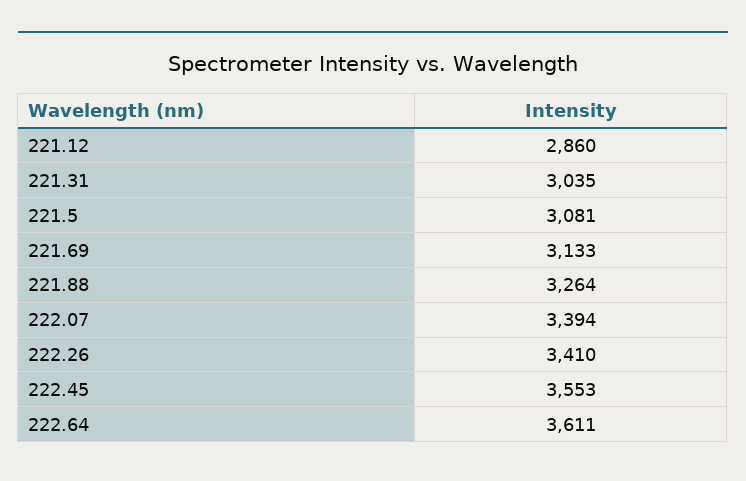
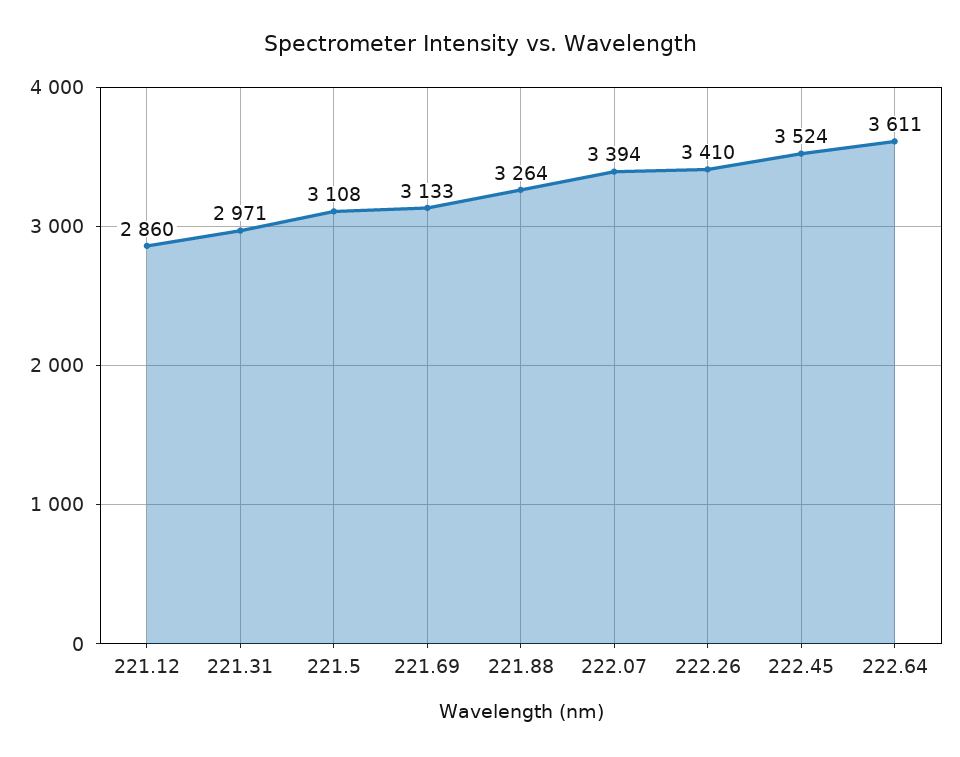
  {
    "221.12": 2860,
-   "221.31": 3035,
+   "221.31": 2971,
-   "221.5": 3081,
+   "221.5": 3108,
    "221.69": 3133,
    "221.88": 3264,
    "222.07": 3394,
    "222.26": 3410,
-   "222.45": 3553,
+   "222.45": 3524,
    "222.64": 3611
  }

